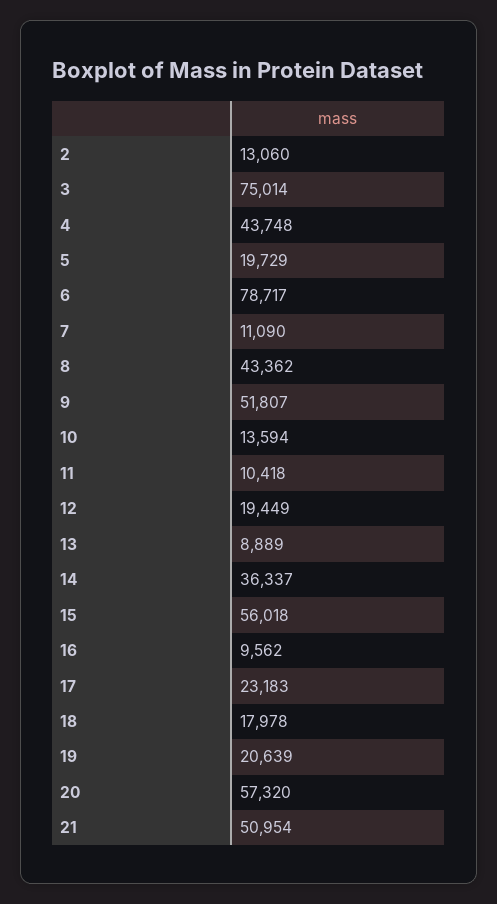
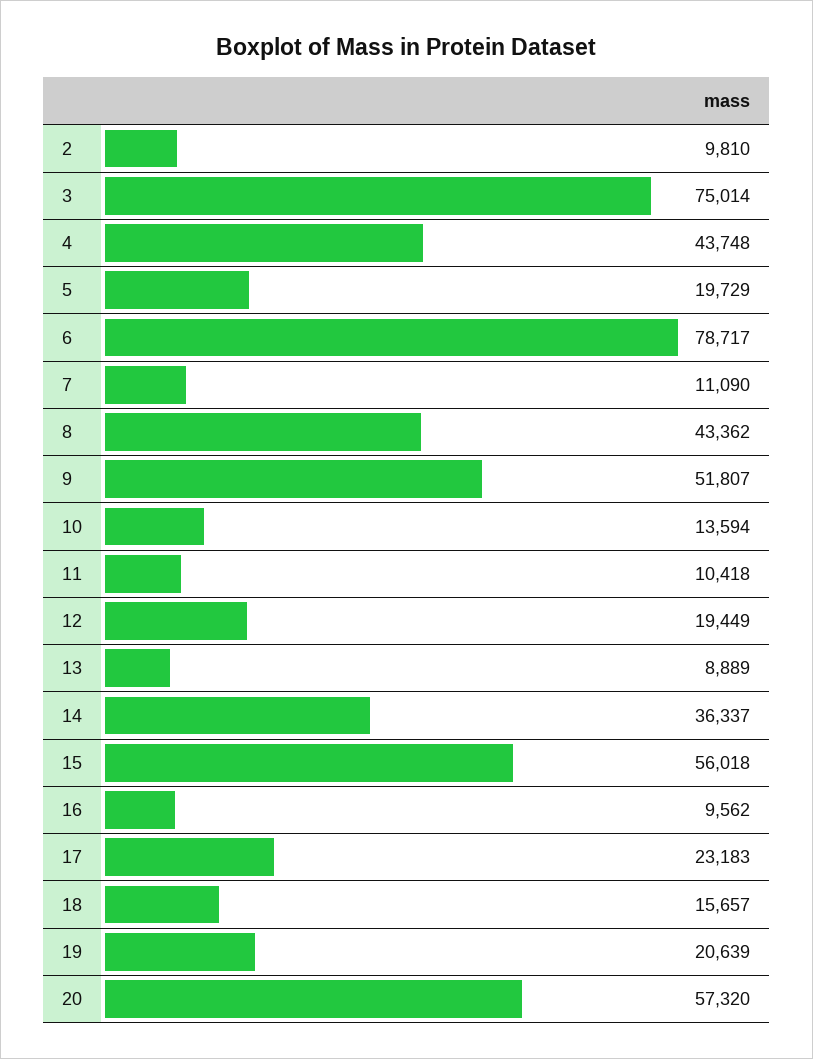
  {
-   "2": 13060,
+   "2": 9810,
    "3": 75014,
    "4": 43748,
    "5": 19729,
    "6": 78717,
    "7": 11090,
    "8": 43362,
    "9": 51807,
    "10": 13594,
    "11": 10418,
    "12": 19449,
    "13": 8889,
    "14": 36337,
    "15": 56018,
    "16": 9562,
    "17": 23183,
-   "18": 17978,
+   "18": 15657,
    "19": 20639,
-   "20": 57320,
+   "20": 57320
-   "21": 50954
  }

